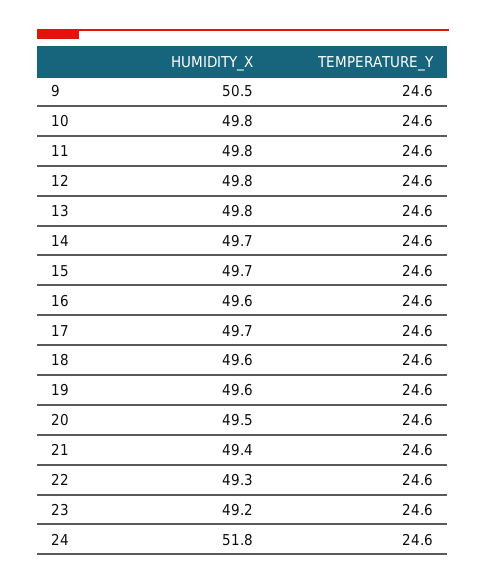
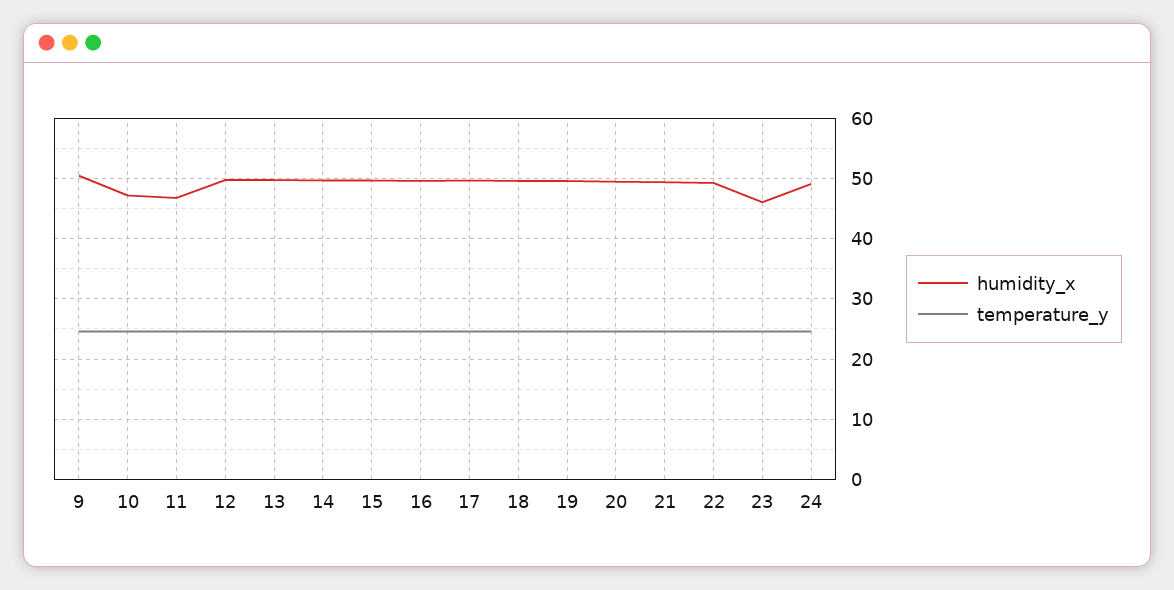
  {
    "HUMIDITY_X": {
      "9": 50.5,
-     "10": 49.8,
+     "10": 47,
-     "11": 49.8,
+     "11": 47,
      "12": 49.8,
      "13": 49.8,
      "14": 49.7,
      "15": 49.7,
      "16": 49.6,
      "17": 49.7,
      "18": 49.6,
      "19": 49.6,
      "20": 49.5,
      "21": 49.4,
      "22": 49.3,
-     "23": 49.2,
+     "23": 46,
-     "24": 51.8
+     "24": 49
    },
    "TEMPERATURE_Y": {
      "9": 24.6,
      "10": 24.6,
      "11": 24.6,
      "12": 24.6,
      "13": 24.6,
      "14": 24.6,
      "15": 24.6,
      "16": 24.6,
      "17": 24.6,
      "18": 24.6,
      "19": 24.6,
      "20": 24.6,
      "21": 24.6,
      "22": 24.6,
      "23": 24.6,
      "24": 24.6
    }
  }

